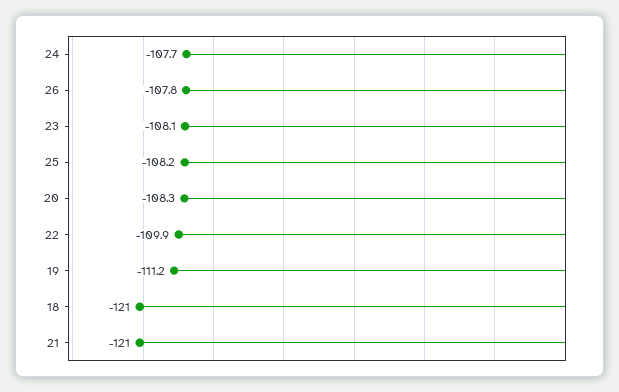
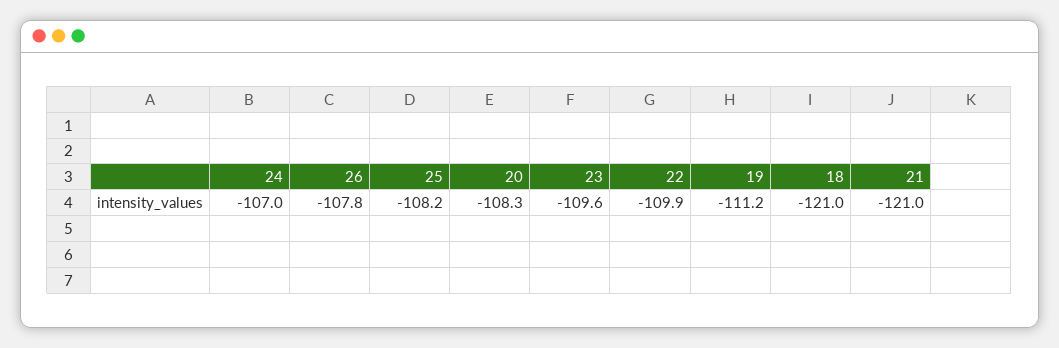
  {
-   "24": -107.7,
+   "24": -107,
    "26": -107.8,
-   "23": -108.1,
+   "23": -109.6,
    "25": -108.2,
    "20": -108.3,
    "22": -109.9,
    "19": -111.2,
    "18": -121,
    "21": -121
  }

